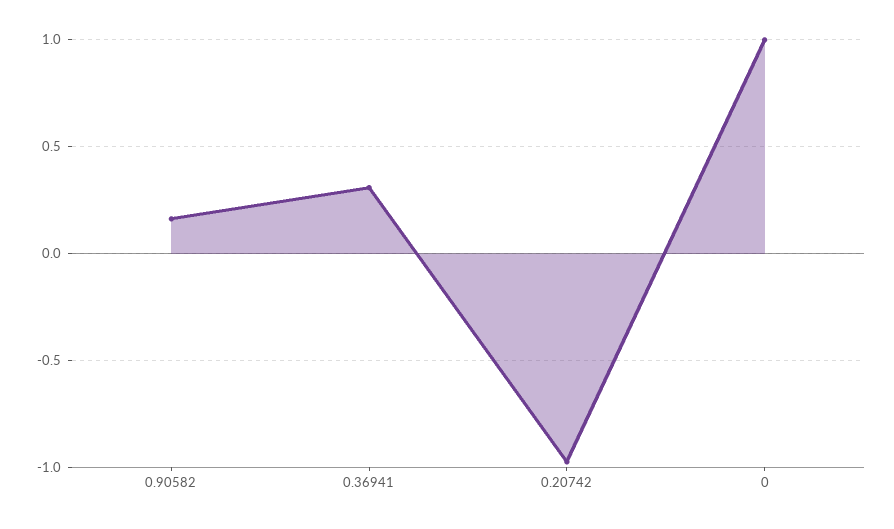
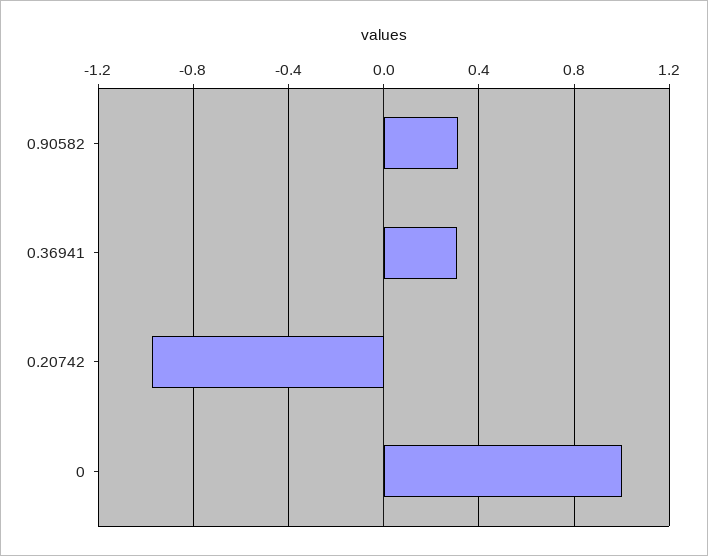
  {
-   "0.90582": 0.15,
+   "0.90582": 0.3,
    "0.36941": 0.3,
    "0.20742": -1,
    "0": 1
  }

